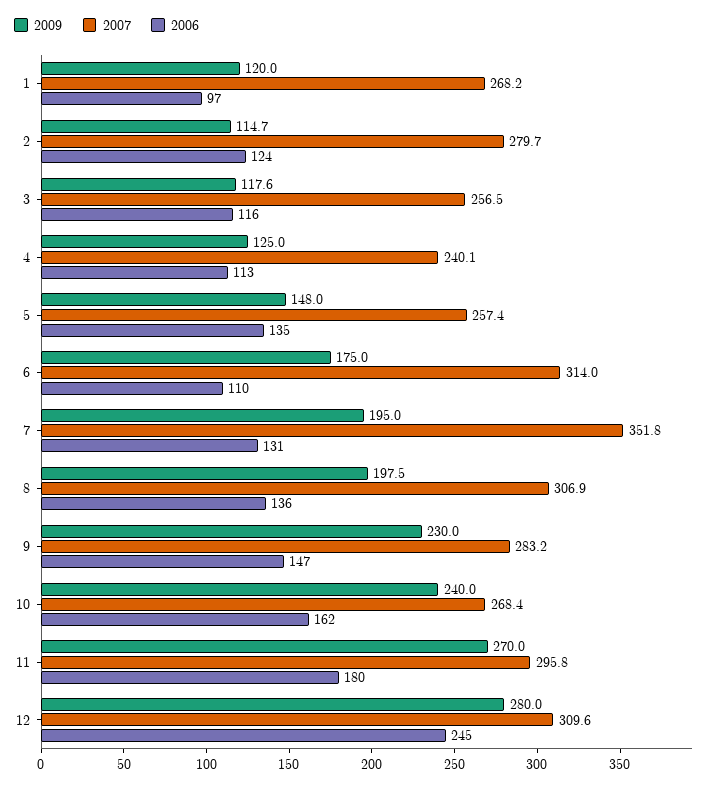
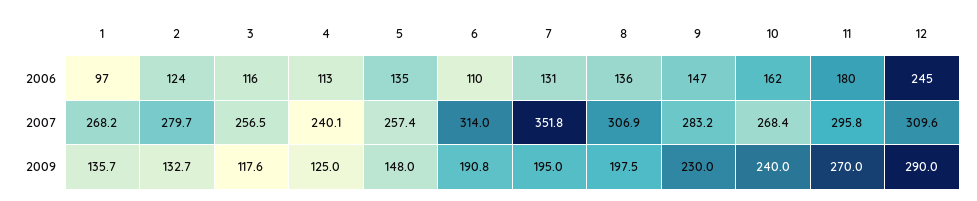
  {
    "2009": {
-     "1": 120,
+     "1": 135.7,
-     "2": 114.7,
+     "2": 132.7,
      "3": 117.6,
      "4": 125,
      "5": 148,
-     "6": 175,
+     "6": 190.8,
      "7": 195,
      "8": 197.5,
      "9": 230,
      "10": 240,
      "11": 270,
-     "12": 280
+     "12": 290
    },
    "2007": {
      "1": 268.2,
      "2": 279.7,
      "3": 256.5,
      "4": 240.1,
      "5": 257.4,
      "6": 314,
      "7": 351.8,
      "8": 306.9,
      "9": 283.2,
      "10": 268.4,
      "11": 295.8,
      "12": 309.6
    },
    "2006": {
      "1": 97,
      "2": 124,
      "3": 116,
      "4": 113,
      "5": 135,
      "6": 110,
      "7": 131,
      "8": 136,
      "9": 147,
      "10": 162,
      "11": 180,
      "12": 245
    }
  }

